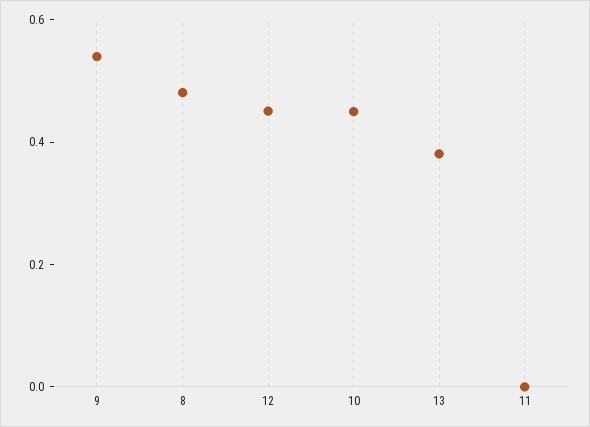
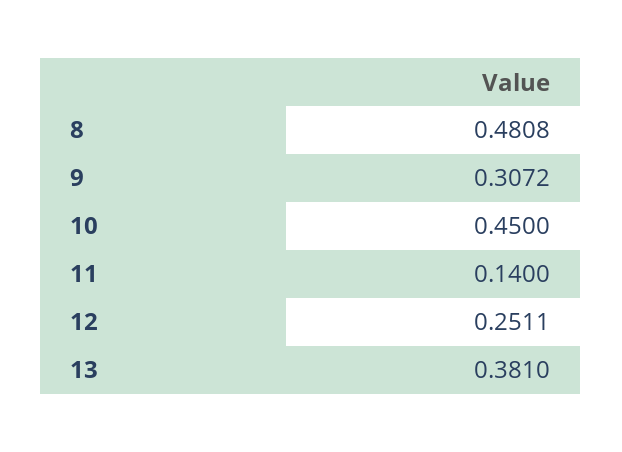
  {
-   "9": 0.55,
+   "9": 0.3072,
    "8": 0.4808,
-   "12": 0.45,
+   "12": 0.2511,
    "10": 0.45,
    "13": 0.381,
-   "11": 0
+   "11": 0.14
  }

